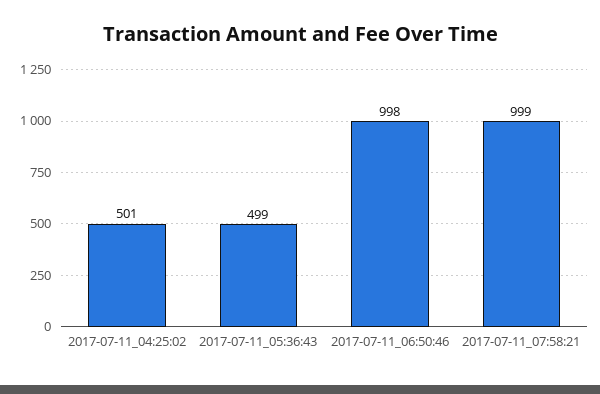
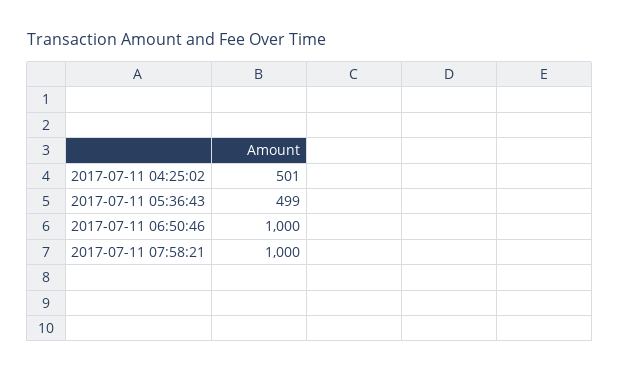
  {
    "2017-07-11_04:25:02": 501,
    "2017-07-11_05:36:43": 499,
-   "2017-07-11_06:50:46": 998,
+   "2017-07-11_06:50:46": 1000,
-   "2017-07-11_07:58:21": 999
+   "2017-07-11_07:58:21": 1000
  }

